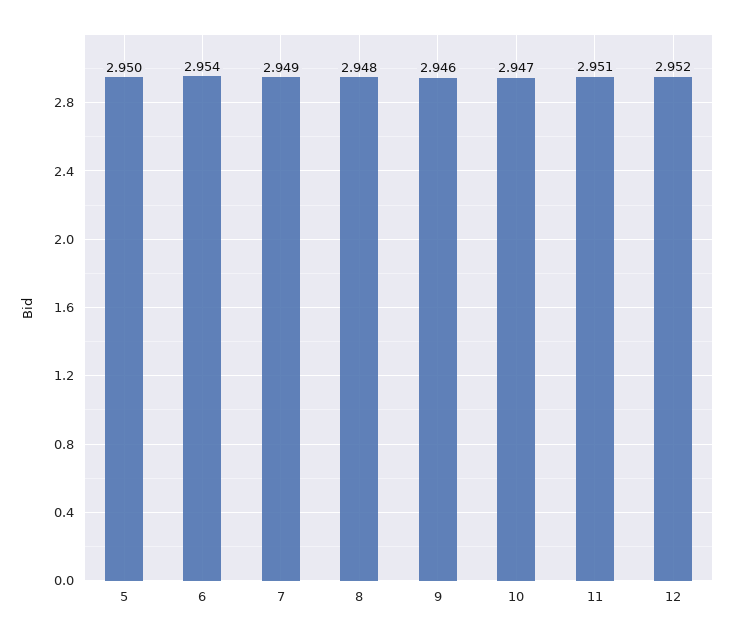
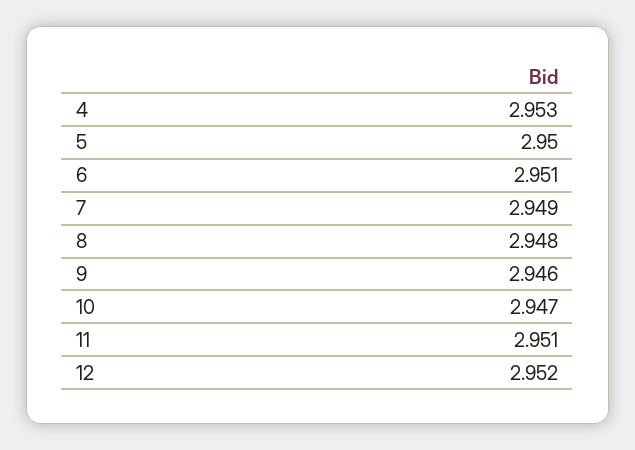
  {
    "5": 2.95,
-   "6": 2.954,
+   "6": 2.951,
    "7": 2.949,
    "8": 2.948,
    "9": 2.946,
    "10": 2.947,
    "11": 2.951,
-   "12": 2.952
+   "12": 2.952,
+   "4": 2.953
  }

